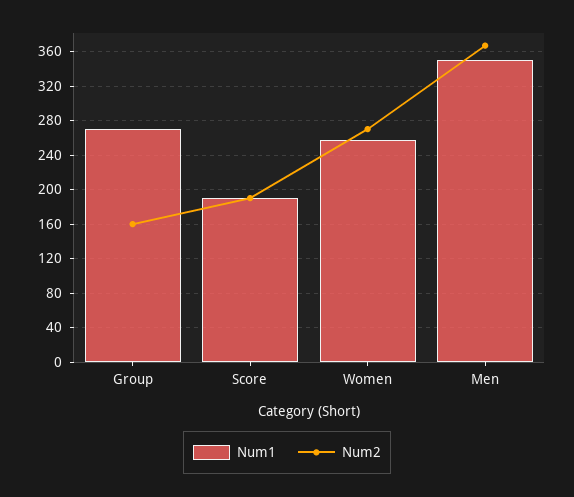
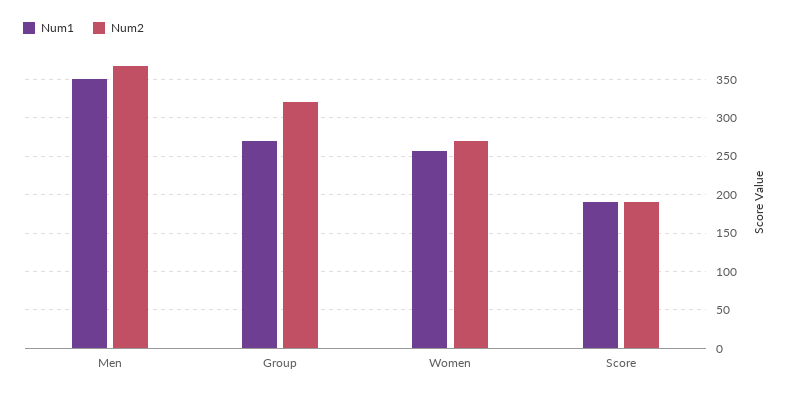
  {
    "Num1": {
      "Group": 270,
      "Score": 190,
      "Women": 260,
      "Men": 350
    },
    "Num2": {
-     "Group": 160,
+     "Group": 320,
      "Score": 190,
      "Women": 270,
      "Men": 370
    }
  }

